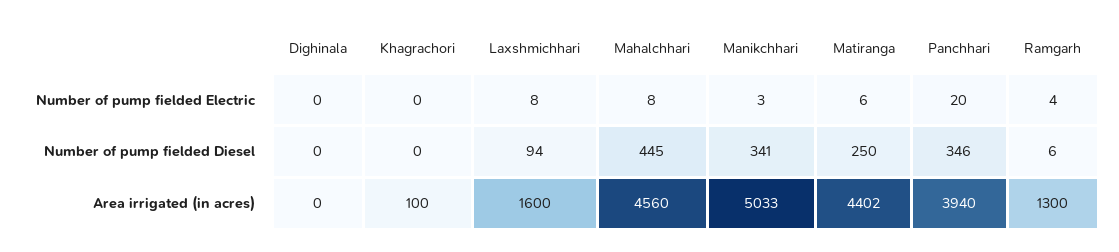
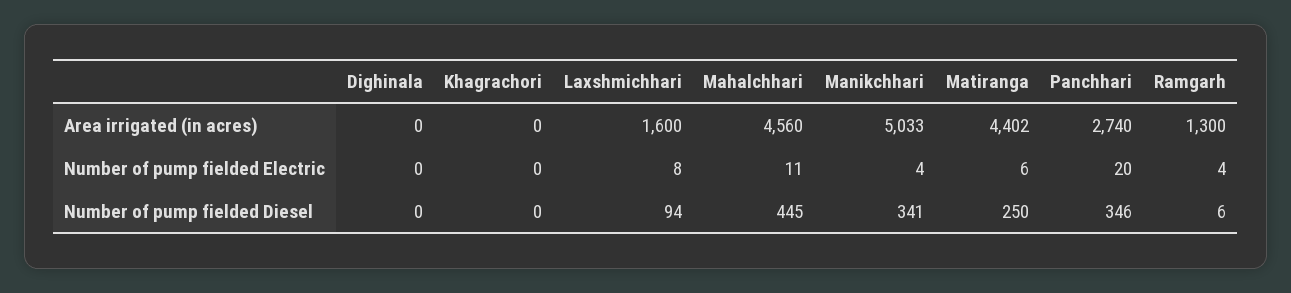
  {
    "Dighinala": {
      "Number of pump fielded Electric": 0,
      "Number of pump fielded Diesel": 0,
      "Area irrigated (in acres)": 0
    },
    "Khagrachori": {
      "Number of pump fielded Electric": 0,
      "Number of pump fielded Diesel": 0,
-     "Area irrigated (in acres)": 100
+     "Area irrigated (in acres)": 0
    },
    "Laxshmichhari": {
      "Number of pump fielded Electric": 8,
      "Number of pump fielded Diesel": 94,
      "Area irrigated (in acres)": 1600
    },
    "Mahalchhari": {
-     "Number of pump fielded Electric": 8,
+     "Number of pump fielded Electric": 11,
      "Number of pump fielded Diesel": 445,
      "Area irrigated (in acres)": 4560
    },
    "Manikchhari": {
-     "Number of pump fielded Electric": 3,
+     "Number of pump fielded Electric": 4,
      "Number of pump fielded Diesel": 341,
      "Area irrigated (in acres)": 5033
    },
    "Matiranga": {
      "Number of pump fielded Electric": 6,
      "Number of pump fielded Diesel": 250,
      "Area irrigated (in acres)": 4402
    },
    "Panchhari": {
      "Number of pump fielded Electric": 20,
      "Number of pump fielded Diesel": 346,
-     "Area irrigated (in acres)": 3940
+     "Area irrigated (in acres)": 2740
    },
    "Ramgarh": {
      "Number of pump fielded Electric": 4,
      "Number of pump fielded Diesel": 6,
      "Area irrigated (in acres)": 1300
    }
  }

